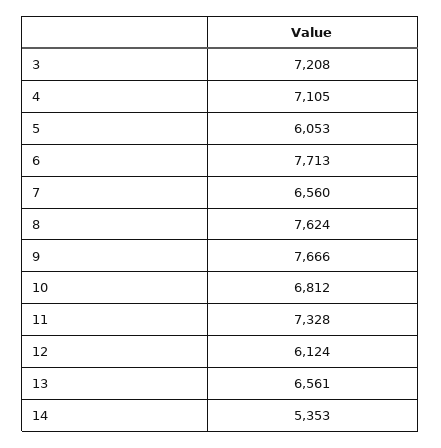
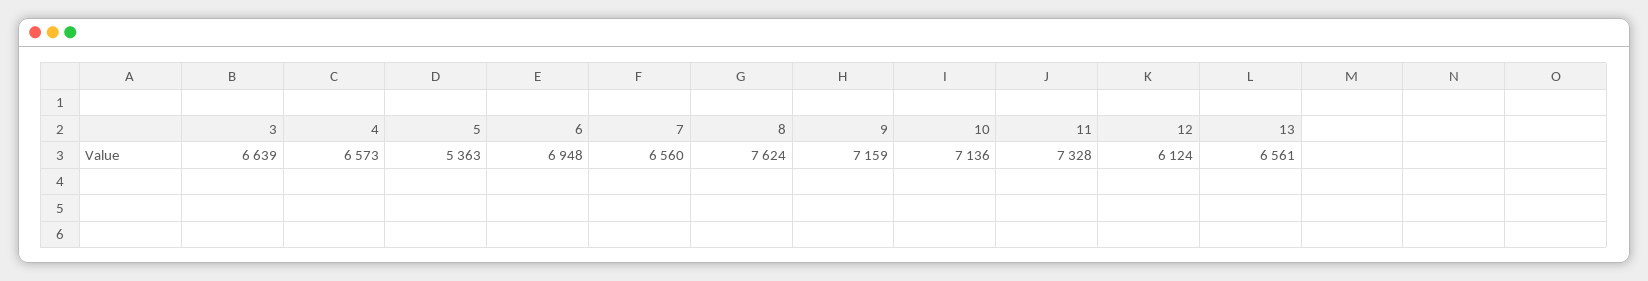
  {
-   "3": 7208,
+   "3": 6639,
-   "4": 7105,
+   "4": 6573,
-   "5": 6053,
+   "5": 5363,
-   "6": 7713,
+   "6": 6948,
    "7": 6560,
    "8": 7624,
-   "9": 7666,
+   "9": 7159,
-   "10": 6812,
+   "10": 7136,
    "11": 7328,
    "12": 6124,
-   "13": 6561,
+   "13": 6561
-   "14": 5353
  }

